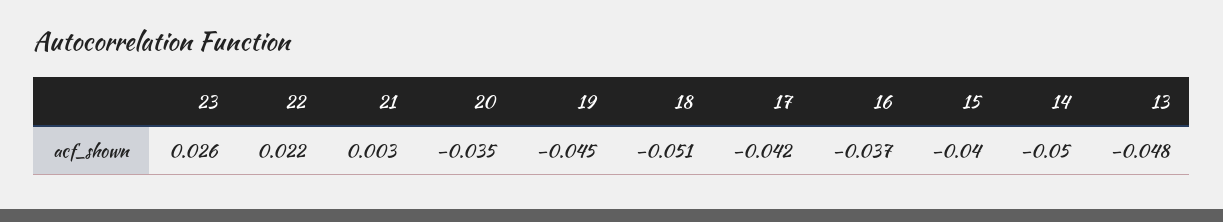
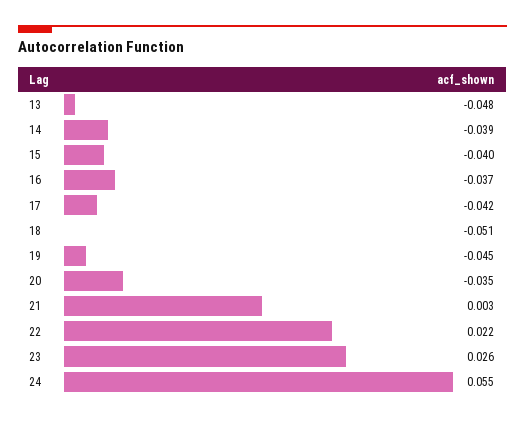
  {
    "23": 0.026,
    "22": 0.022,
    "21": 0.003,
    "20": -0.035,
    "19": -0.045,
    "18": -0.051,
    "17": -0.042,
    "16": -0.037,
    "15": -0.04,
-   "14": -0.05,
+   "14": -0.039,
-   "13": -0.048
+   "13": -0.048,
+   "24": 0.055
  }

